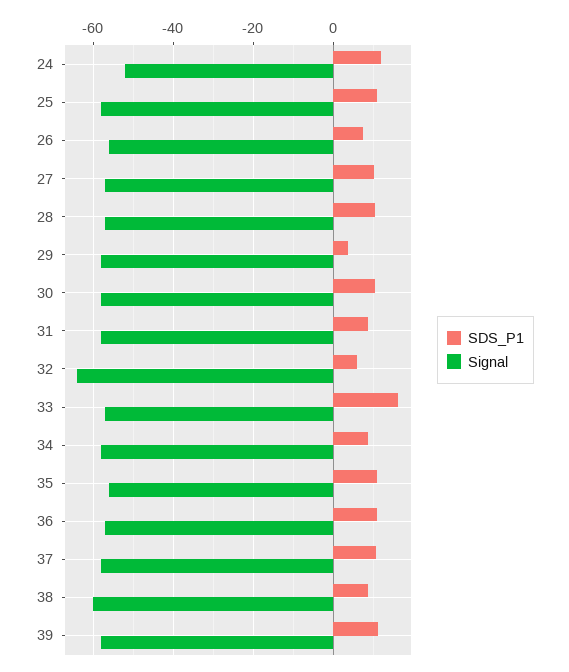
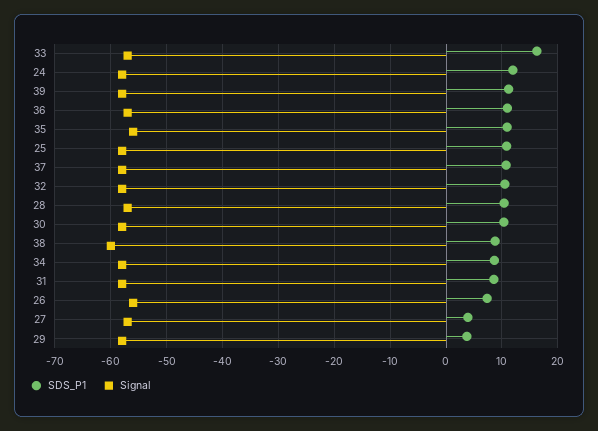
  {
    "SDS_P1": {
      "24": 12,
      "25": 10,
      "26": 8,
-     "27": 10,
+     "27": 4,
      "28": 10,
      "29": 4,
      "30": 10,
      "31": 8,
-     "32": 6,
+     "32": 10,
      "33": 16,
      "34": 8,
      "35": 10,
      "36": 10,
      "37": 10,
      "38": 8,
      "39": 12
    },
    "Signal": {
-     "24": -52,
+     "24": -58,
      "25": -58,
      "26": -56,
      "27": -58,
      "28": -58,
      "29": -58,
      "30": -58,
      "31": -58,
-     "32": -64,
+     "32": -58,
      "33": -58,
      "34": -58,
      "35": -56,
      "36": -58,
      "37": -58,
      "38": -60,
      "39": -58
    }
  }

